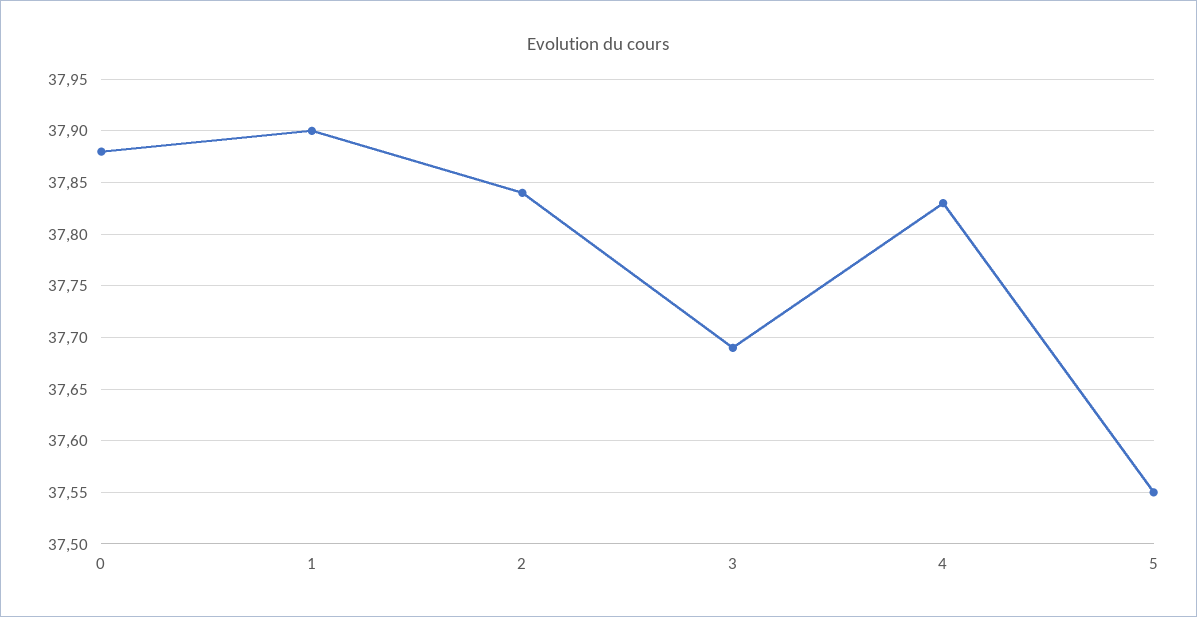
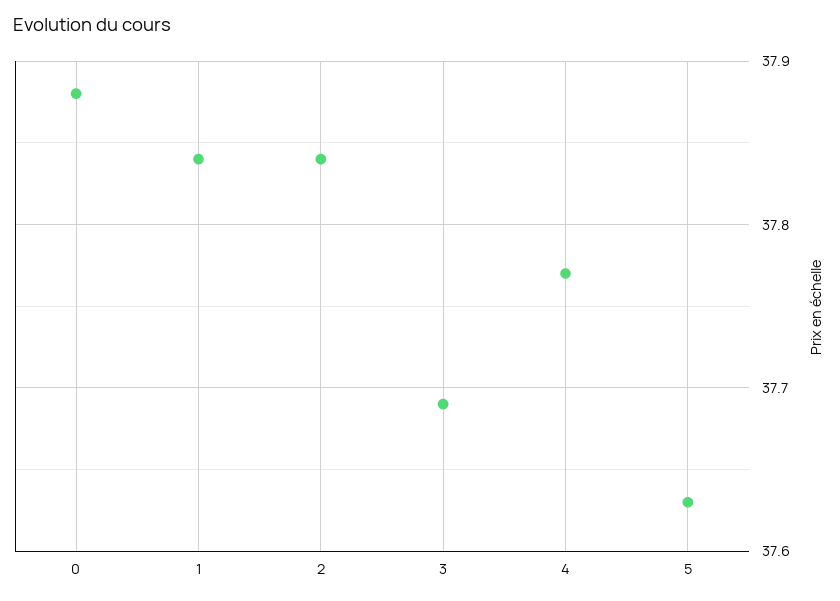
  {
    "0": 37.88,
-   "1": 37.9,
+   "1": 37.84,
    "2": 37.84,
    "3": 37.69,
-   "4": 37.83,
+   "4": 37.77,
-   "5": 37.55
+   "5": 37.63
  }

